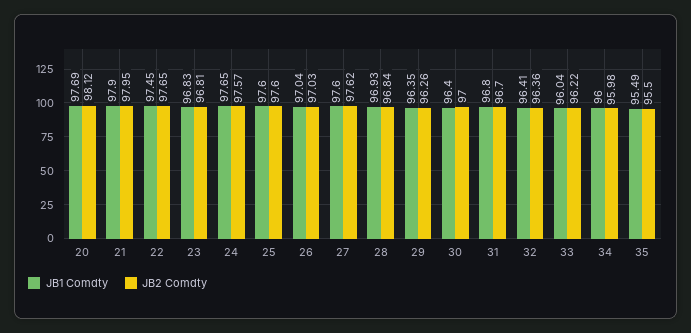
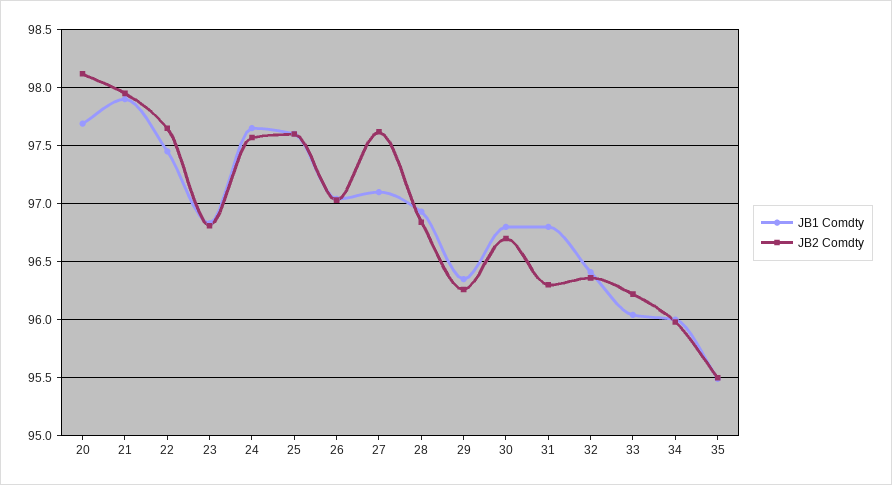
  {
    "JB1 Comdty": {
      "20": 97.69,
      "21": 97.9,
      "22": 97.45,
      "23": 96.83,
      "24": 97.65,
      "25": 97.6,
      "26": 97.04,
-     "27": 97.6,
+     "27": 97.1,
      "28": 96.93,
      "29": 96.35,
-     "30": 96.4,
+     "30": 96.8,
      "31": 96.8,
      "32": 96.41,
      "33": 96.04,
      "34": 96,
      "35": 95.49
    },
    "JB2 Comdty": {
      "20": 98.12,
      "21": 97.95,
      "22": 97.65,
      "23": 96.81,
      "24": 97.57,
      "25": 97.6,
      "26": 97.03,
      "27": 97.62,
      "28": 96.84,
      "29": 96.26,
-     "30": 97,
+     "30": 96.7,
-     "31": 96.7,
+     "31": 96.3,
      "32": 96.36,
      "33": 96.22,
      "34": 95.98,
      "35": 95.5
    }
  }

